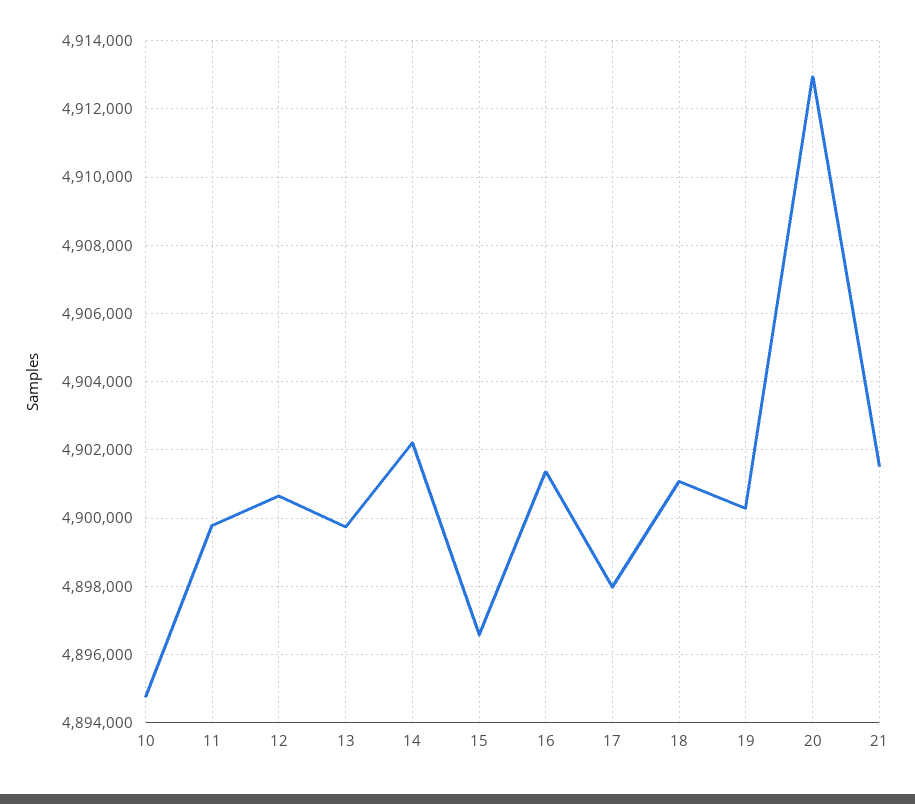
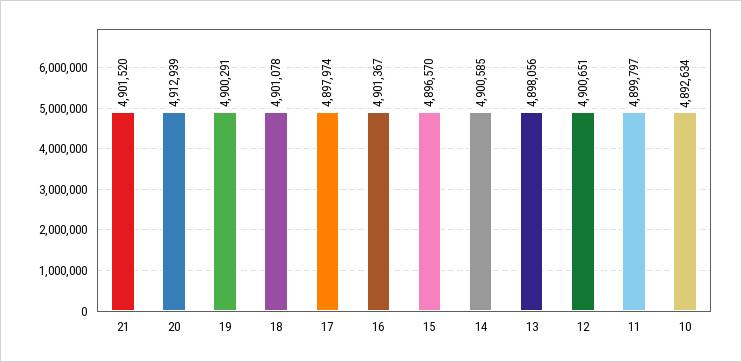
  {
-   "10": 4894800,
+   "10": 4892634,
    "11": 4899797,
    "12": 4900651,
-   "13": 4899800,
+   "13": 4898056,
-   "14": 4902200,
+   "14": 4900585,
    "15": 4896570,
    "16": 4901367,
    "17": 4897974,
    "18": 4901078,
    "19": 4900291,
    "20": 4912939,
    "21": 4901520
  }

